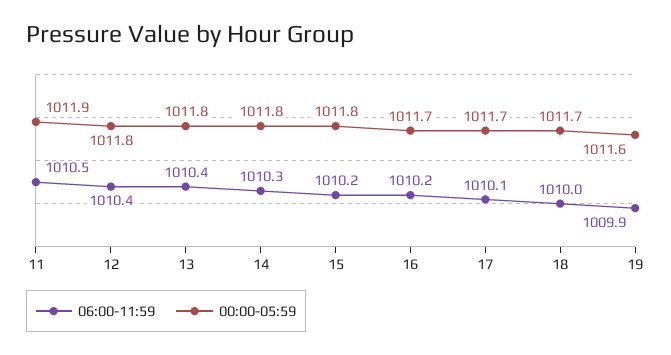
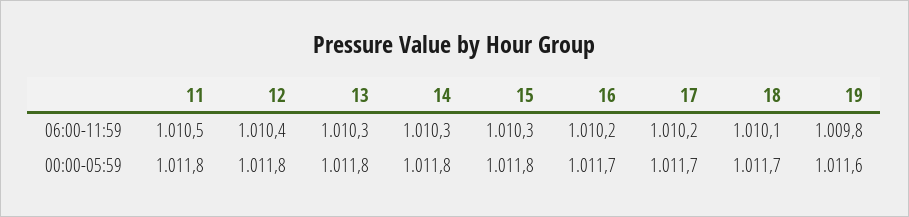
  {
    "06:00-11:59": {
      "11": 1010.5,
      "12": 1010.4,
-     "13": 1010.4,
+     "13": 1010.3,
      "14": 1010.3,
-     "15": 1010.2,
+     "15": 1010.3,
      "16": 1010.2,
-     "17": 1010.1,
+     "17": 1010.2,
-     "18": 1010,
+     "18": 1010.1,
-     "19": 1009.9
+     "19": 1009.8
    },
    "00:00-05:59": {
-     "11": 1011.9,
+     "11": 1011.8,
      "12": 1011.8,
      "13": 1011.8,
      "14": 1011.8,
      "15": 1011.8,
      "16": 1011.7,
      "17": 1011.7,
      "18": 1011.7,
      "19": 1011.6
    }
  }

